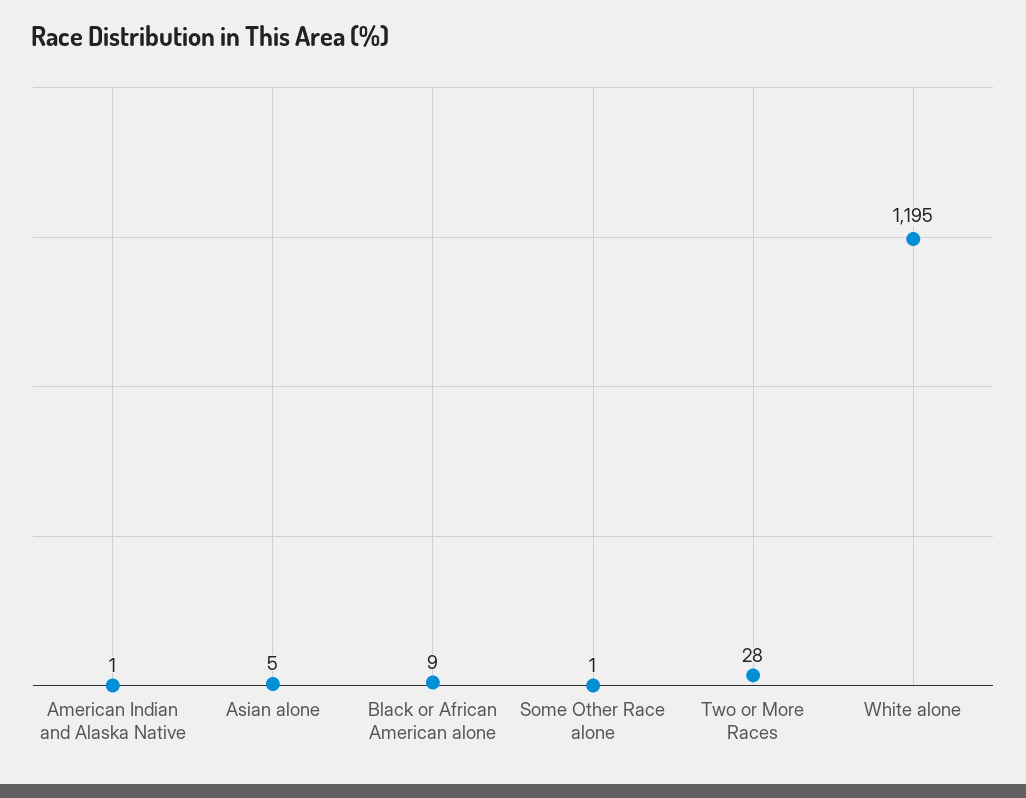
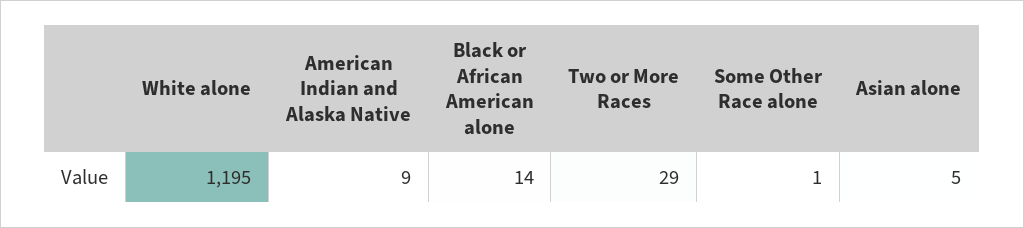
  {
-   "American Indian and Alaska Native": 1,
+   "American Indian and Alaska Native": 9,
    "Asian alone": 5,
-   "Black or African American alone": 9,
+   "Black or African American alone": 14,
    "Some Other Race alone": 1,
-   "Two or More Races": 28,
+   "Two or More Races": 29,
    "White alone": 1195
  }

